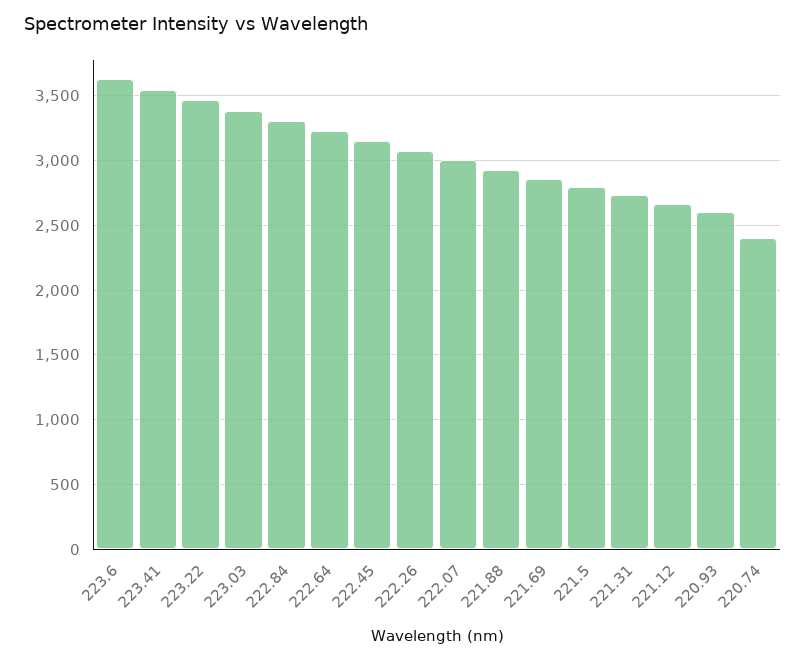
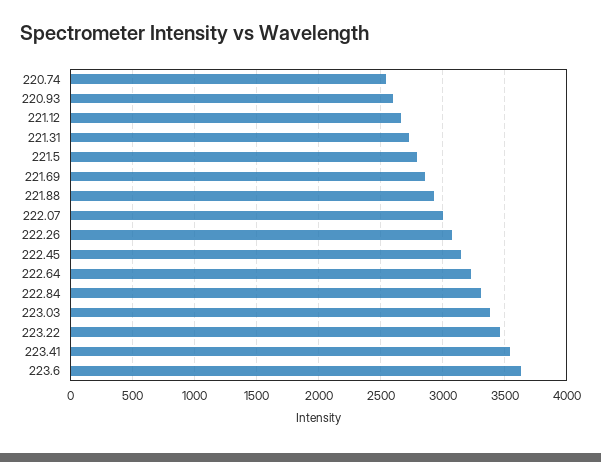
  {
    "223.6": 3650,
    "223.41": 3550,
    "223.22": 3450,
    "223.03": 3400,
    "222.84": 3300,
    "222.64": 3250,
    "222.45": 3150,
    "222.26": 3100,
    "222.07": 3000,
    "221.88": 2950,
    "221.69": 2850,
    "221.5": 2800,
    "221.31": 2750,
    "221.12": 2650,
    "220.93": 2600,
-   "220.74": 2400
+   "220.74": 2550
  }

